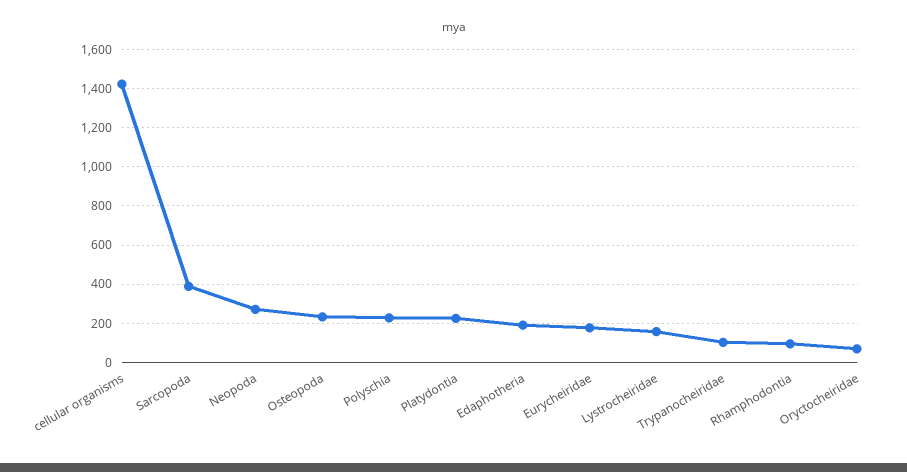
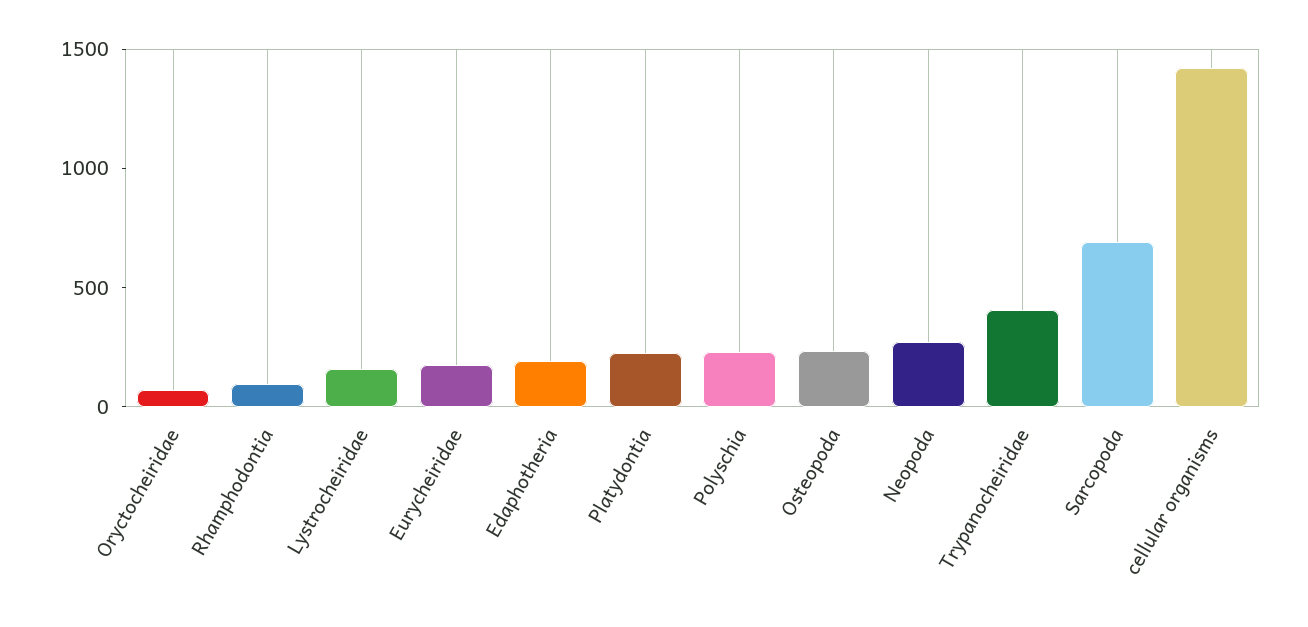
  {
    "cellular organisms": 1400,
-   "Sarcopoda": 400,
+   "Sarcopoda": 700,
    "Neopoda": 250,
    "Osteopoda": 250,
    "Polyschia": 250,
    "Platydontia": 250,
    "Edaphotheria": 200,
    "Eurycheiridae": 200,
    "Lystrocheiridae": 150,
-   "Trypanocheiridae": 100,
+   "Trypanocheiridae": 400,
    "Rhamphodontia": 100,
    "Oryctocheiridae": 50
  }

